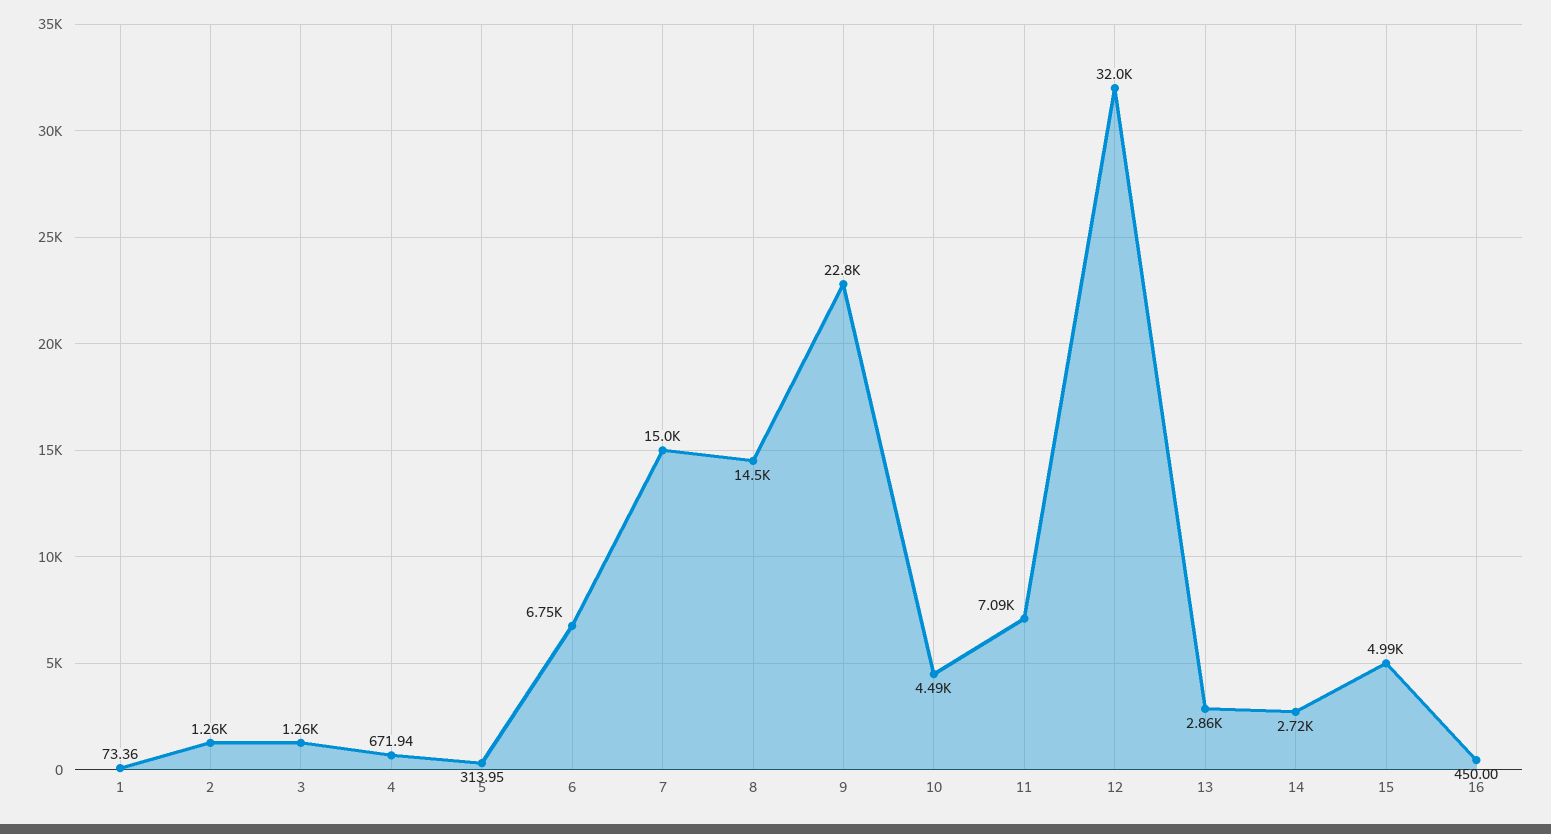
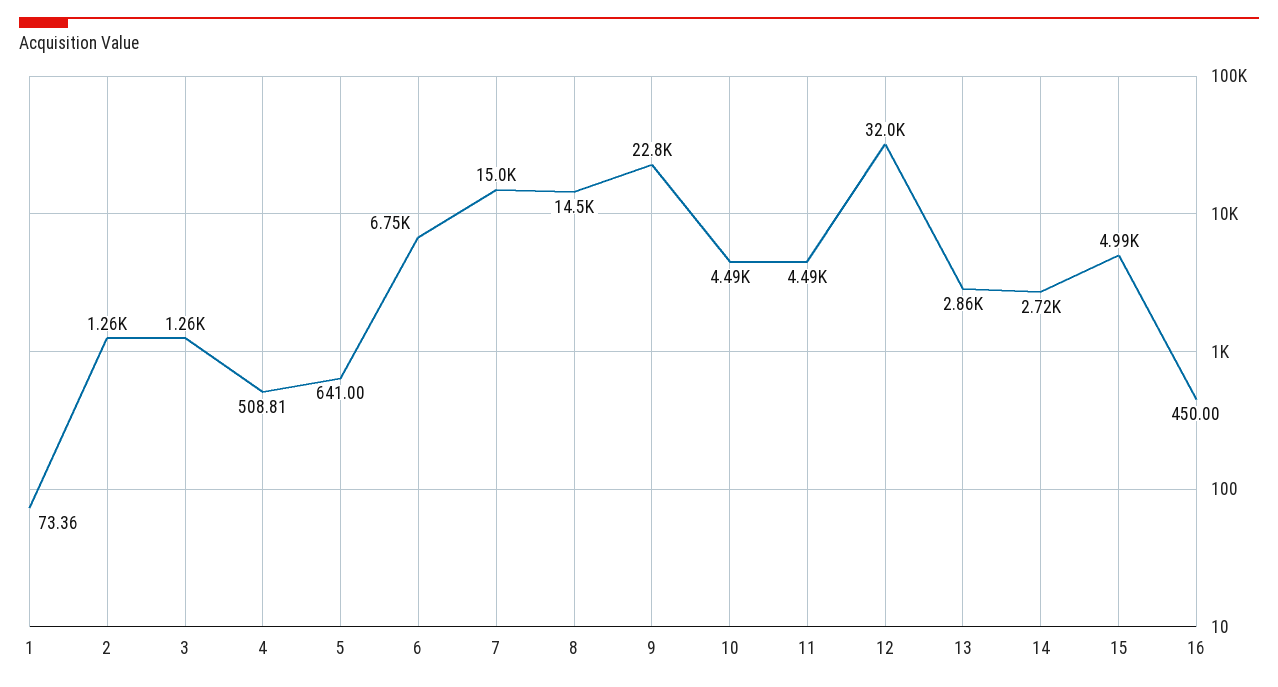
  {
    "1": 73.36,
    "2": 1260,
    "3": 1260,
-   "4": 671.94,
+   "4": 508.81,
-   "5": 313.95,
+   "5": 641,
    "6": 6750,
    "7": 15000,
    "8": 14500,
    "9": 22800,
    "10": 4490,
-   "11": 7090,
+   "11": 4490,
    "12": 32000,
    "13": 2860,
    "14": 2720,
    "15": 4990,
    "16": 450
  }

